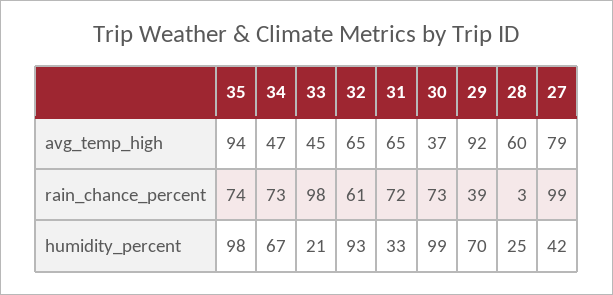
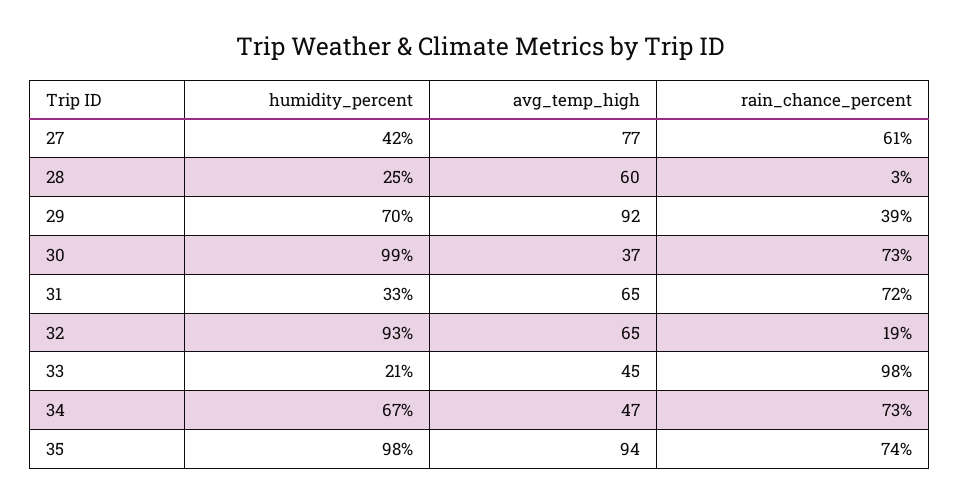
  {
    "35": {
      "avg_temp_high": 94,
      "rain_chance_percent": 74,
      "humidity_percent": 98
    },
    "34": {
      "avg_temp_high": 47,
      "rain_chance_percent": 73,
      "humidity_percent": 67
    },
    "33": {
      "avg_temp_high": 45,
      "rain_chance_percent": 98,
      "humidity_percent": 21
    },
    "32": {
      "avg_temp_high": 65,
-     "rain_chance_percent": 61,
+     "rain_chance_percent": 19,
      "humidity_percent": 93
    },
    "31": {
      "avg_temp_high": 65,
      "rain_chance_percent": 72,
      "humidity_percent": 33
    },
    "30": {
      "avg_temp_high": 37,
      "rain_chance_percent": 73,
      "humidity_percent": 99
    },
    "29": {
      "avg_temp_high": 92,
      "rain_chance_percent": 39,
      "humidity_percent": 70
    },
    "28": {
      "avg_temp_high": 60,
      "rain_chance_percent": 3,
      "humidity_percent": 25
    },
    "27": {
-     "avg_temp_high": 79,
+     "avg_temp_high": 77,
-     "rain_chance_percent": 99,
+     "rain_chance_percent": 61,
      "humidity_percent": 42
    }
  }

